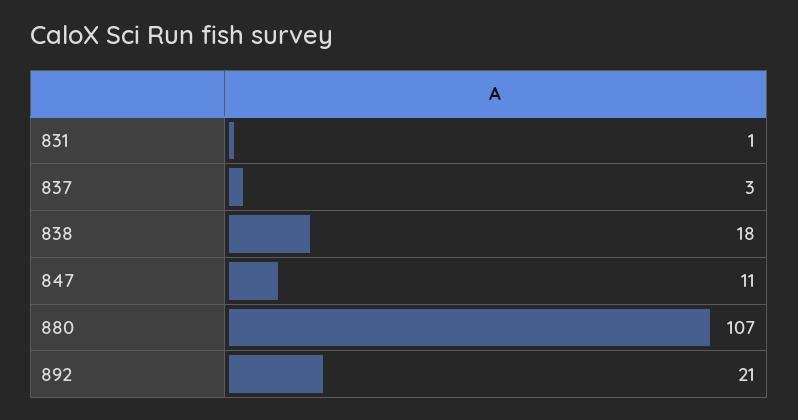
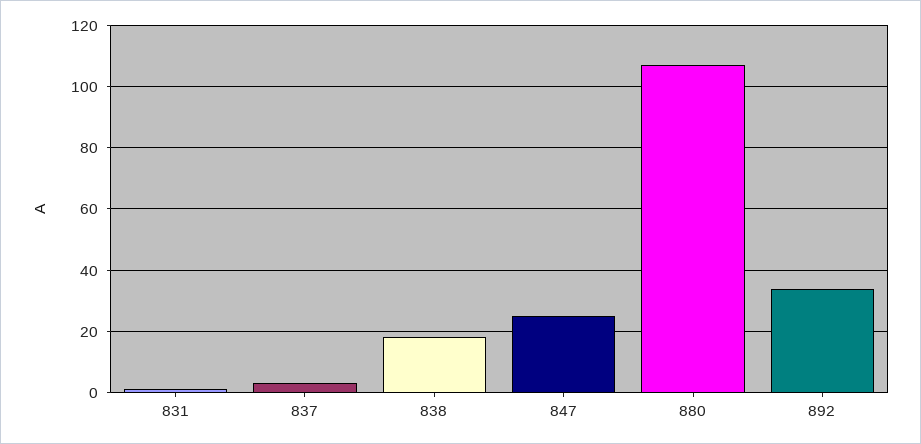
  {
    "831": 1,
    "837": 3,
    "838": 18,
-   "847": 11,
+   "847": 25,
    "880": 107,
-   "892": 21
+   "892": 35
  }

